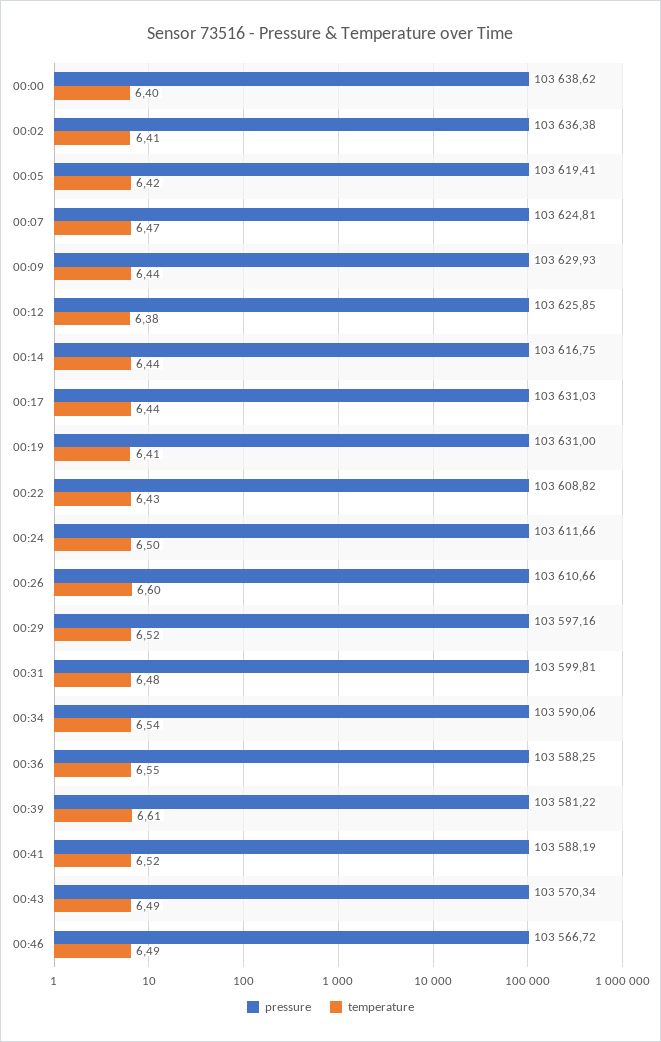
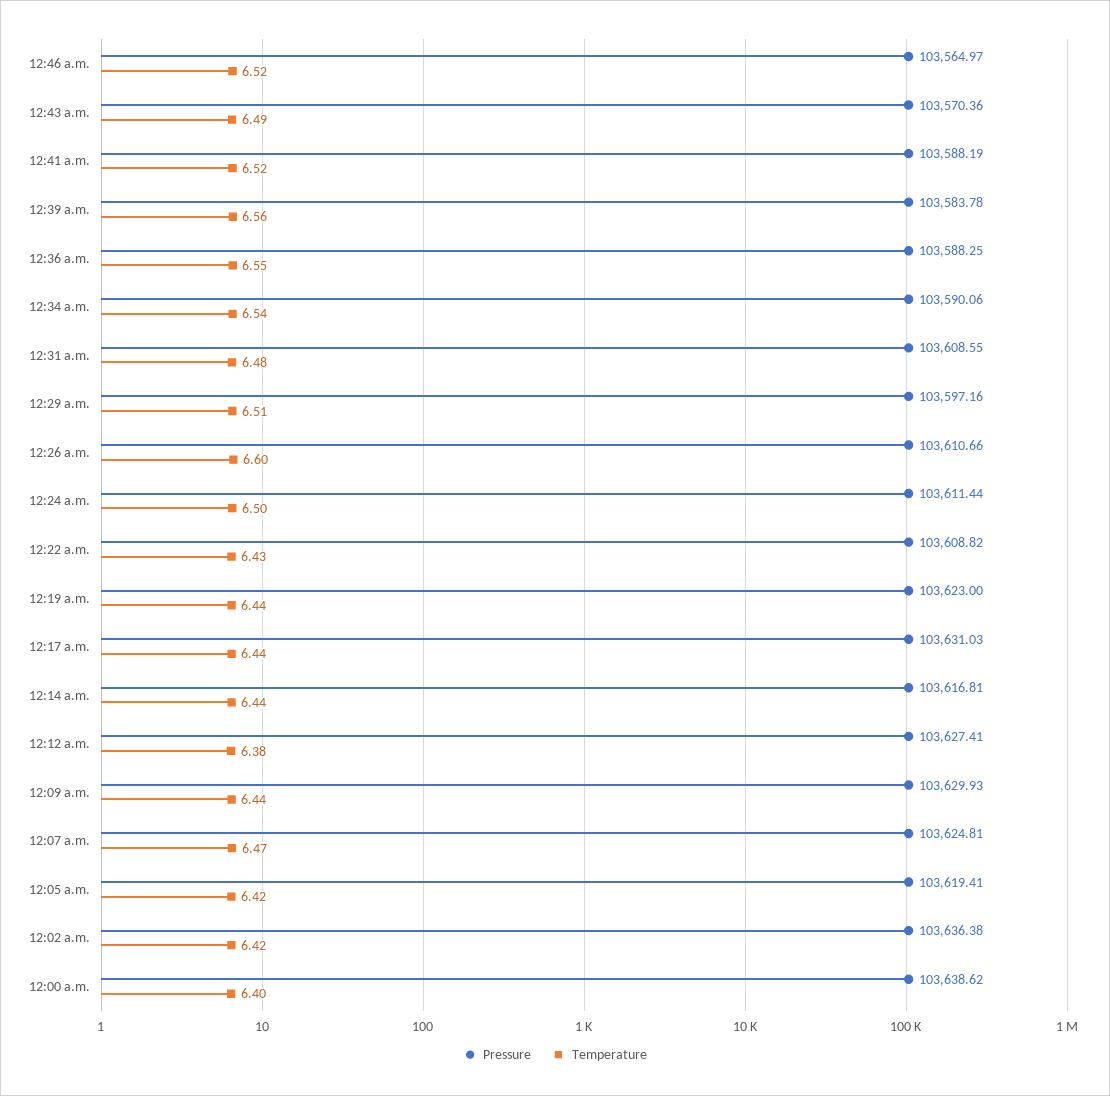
  {
    "pressure": {
      "00:00": 103638.62,
      "00:02": 103636.38,
      "00:05": 103619.41,
      "00:07": 103624.81,
      "00:09": 103629.93,
-     "00:12": 103625.85,
+     "00:12": 103627.41,
-     "00:14": 103616.75,
+     "00:14": 103616.81,
      "00:17": 103631.03,
-     "00:19": 103631,
+     "00:19": 103623,
      "00:22": 103608.82,
-     "00:24": 103611.66,
+     "00:24": 103611.44,
      "00:26": 103610.66,
      "00:29": 103597.16,
-     "00:31": 103599.81,
+     "00:31": 103608.55,
      "00:34": 103590.06,
      "00:36": 103588.25,
-     "00:39": 103581.22,
+     "00:39": 103583.78,
      "00:41": 103588.19,
-     "00:43": 103570.34,
+     "00:43": 103570.36,
-     "00:46": 103566.72
+     "00:46": 103564.97
    },
    "temperature": {
      "00:00": 6.4,
-     "00:02": 6.41,
+     "00:02": 6.42,
      "00:05": 6.42,
      "00:07": 6.47,
      "00:09": 6.44,
      "00:12": 6.38,
      "00:14": 6.44,
      "00:17": 6.44,
-     "00:19": 6.41,
+     "00:19": 6.44,
      "00:22": 6.43,
      "00:24": 6.5,
      "00:26": 6.6,
-     "00:29": 6.52,
+     "00:29": 6.51,
      "00:31": 6.48,
      "00:34": 6.54,
      "00:36": 6.55,
-     "00:39": 6.61,
+     "00:39": 6.56,
      "00:41": 6.52,
      "00:43": 6.49,
-     "00:46": 6.49
+     "00:46": 6.52
    }
  }

